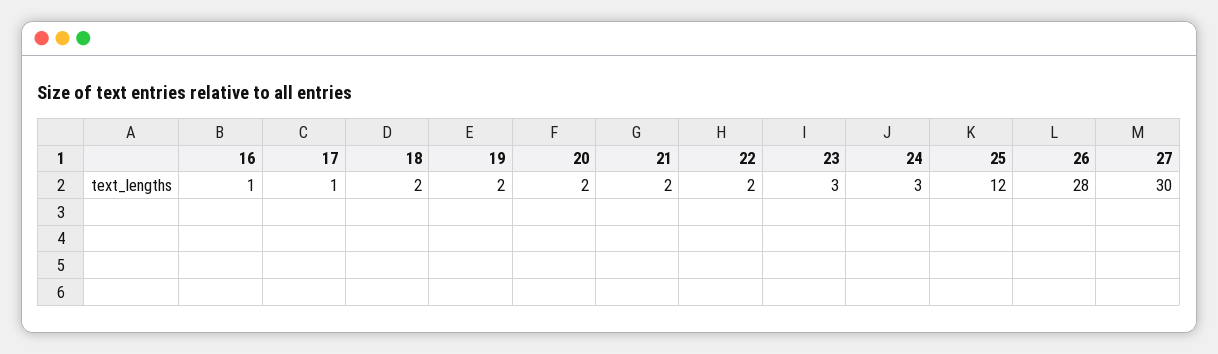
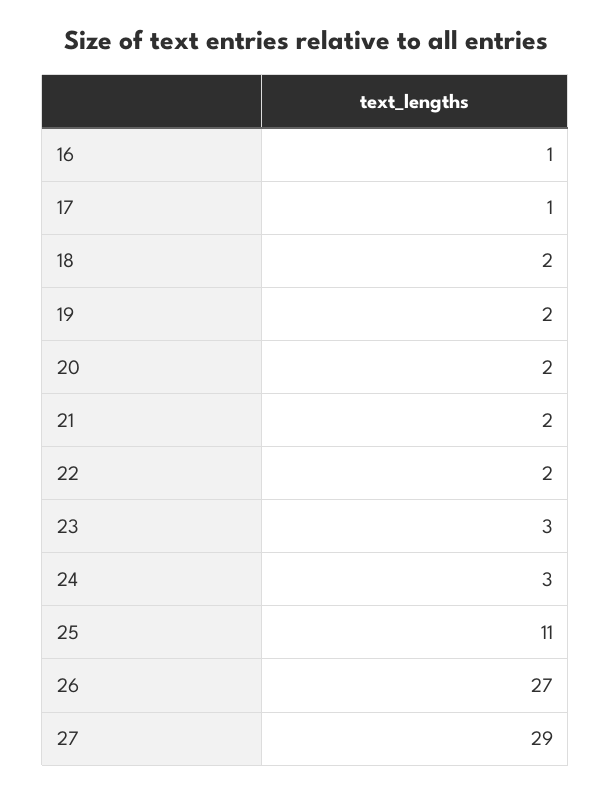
  {
    "16": 1,
    "17": 1,
    "18": 2,
    "19": 2,
    "20": 2,
    "21": 2,
    "22": 2,
    "23": 3,
    "24": 3,
-   "25": 12,
+   "25": 11,
-   "26": 28,
+   "26": 27,
-   "27": 30
+   "27": 29
  }

